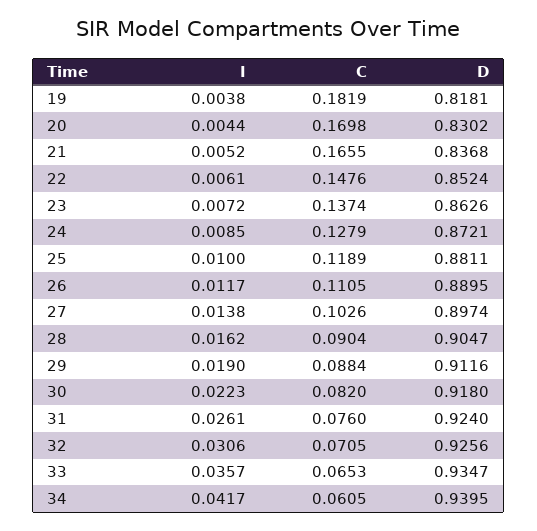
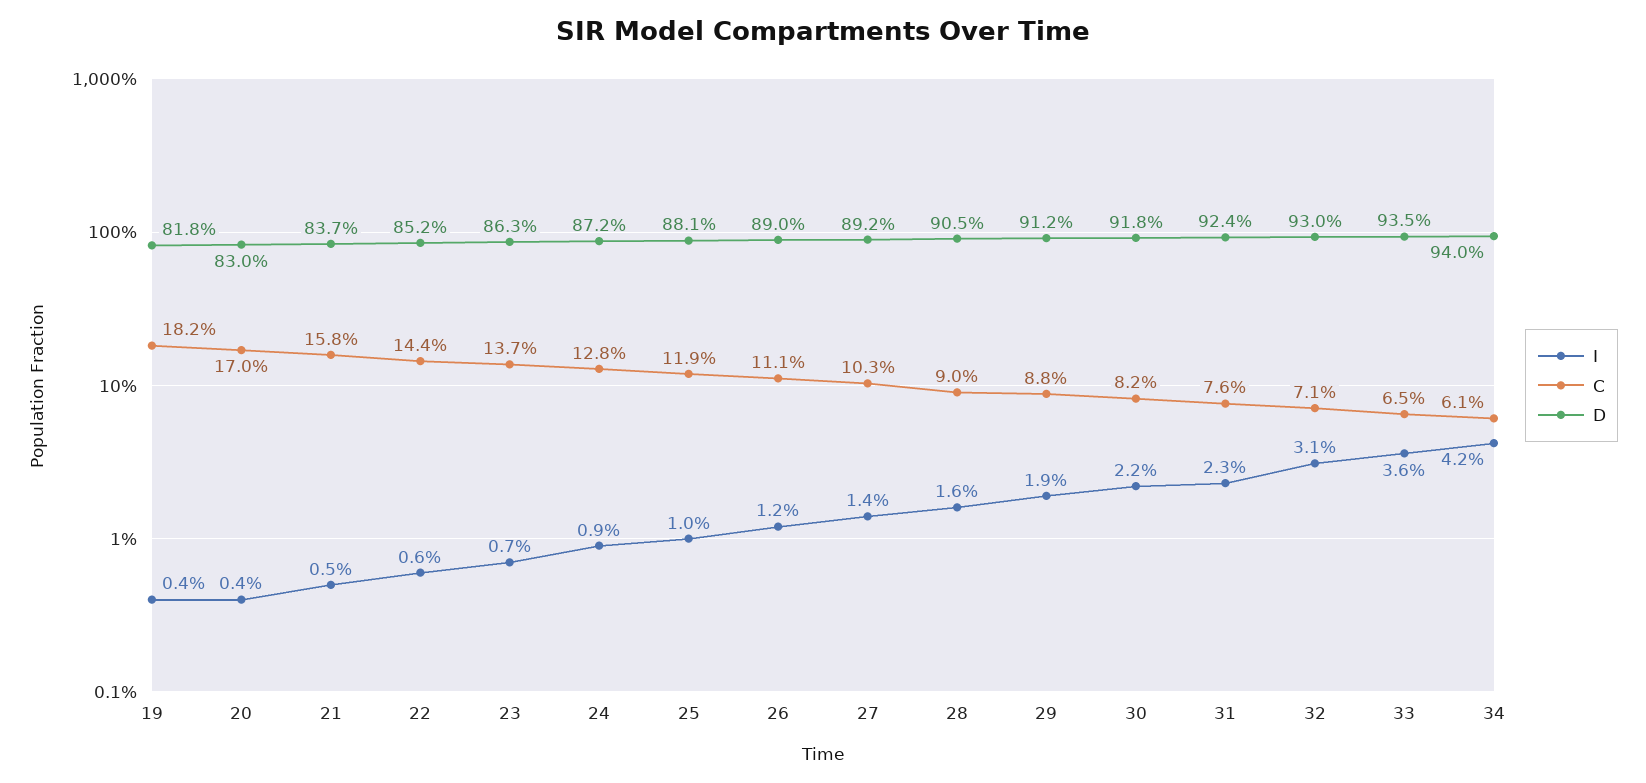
  {
    "I": {
      "19": 0.0038,
      "20": 0.0044,
      "21": 0.0052,
      "22": 0.0061,
      "23": 0.0072,
      "24": 0.0085,
      "25": 0.01,
      "26": 0.0117,
      "27": 0.0138,
      "28": 0.0162,
      "29": 0.019,
      "30": 0.0223,
-     "31": 0.0261,
+     "31": 0.023,
      "32": 0.0306,
      "33": 0.0357,
      "34": 0.0417
    },
    "C": {
      "19": 0.1819,
      "20": 0.1698,
-     "21": 0.1655,
+     "21": 0.158,
-     "22": 0.1476,
+     "22": 0.144,
      "23": 0.1374,
      "24": 0.1279,
      "25": 0.1189,
      "26": 0.1105,
      "27": 0.1026,
      "28": 0.0904,
      "29": 0.0884,
      "30": 0.082,
      "31": 0.076,
      "32": 0.0705,
      "33": 0.0653,
      "34": 0.0605
    },
    "D": {
      "19": 0.8181,
      "20": 0.8302,
      "21": 0.8368,
      "22": 0.8524,
      "23": 0.8626,
      "24": 0.8721,
      "25": 0.8811,
      "26": 0.8895,
-     "27": 0.8974,
+     "27": 0.892,
      "28": 0.9047,
      "29": 0.9116,
      "30": 0.918,
      "31": 0.924,
-     "32": 0.9256,
+     "32": 0.93,
      "33": 0.9347,
      "34": 0.9395
    }
  }

